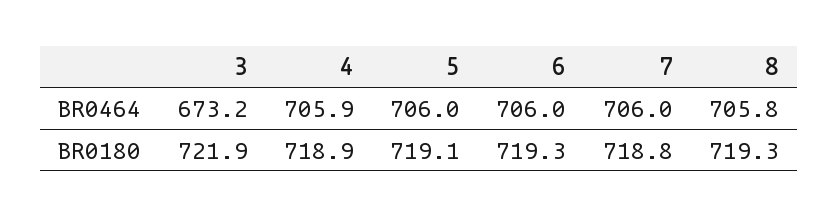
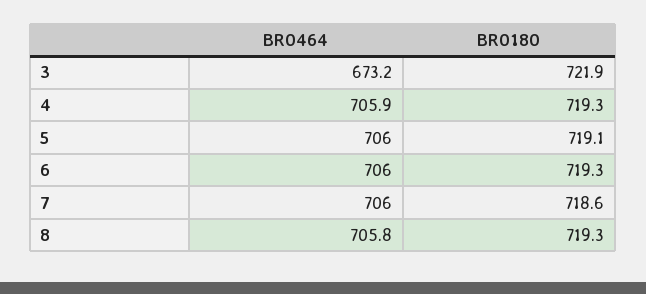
  {
    "3": {
      "BR0464": 673.2,
      "BR0180": 721.9
    },
    "4": {
      "BR0464": 705.9,
-     "BR0180": 718.9
+     "BR0180": 719.3
    },
    "5": {
      "BR0464": 706,
      "BR0180": 719.1
    },
    "6": {
      "BR0464": 706,
      "BR0180": 719.3
    },
    "7": {
      "BR0464": 706,
-     "BR0180": 718.8
+     "BR0180": 718.6
    },
    "8": {
      "BR0464": 705.8,
      "BR0180": 719.3
    }
  }

